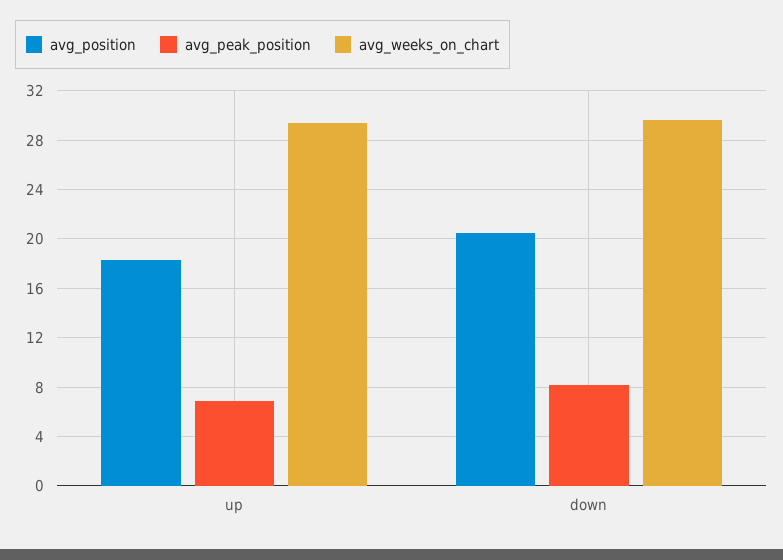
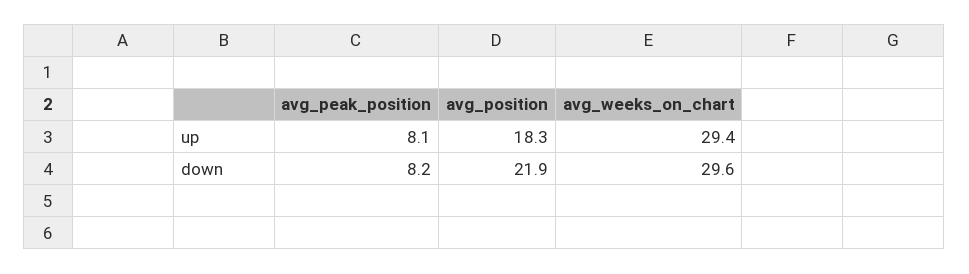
  {
    "avg_position": {
      "up": 18.3,
-     "down": 20.5
+     "down": 21.9
    },
    "avg_peak_position": {
-     "up": 7,
+     "up": 8.1,
      "down": 8.2
    },
    "avg_weeks_on_chart": {
      "up": 29.4,
      "down": 29.6
    }
  }

